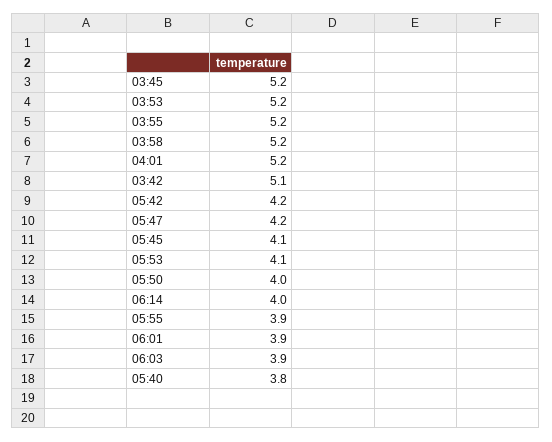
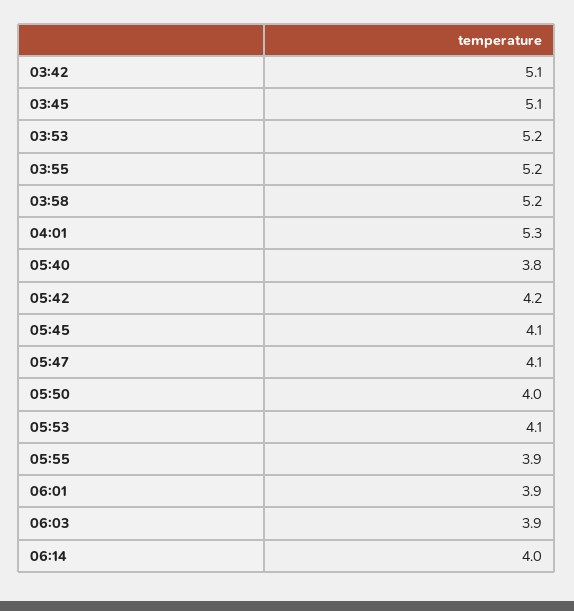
  {
-   "03:45": 5.2,
+   "03:45": 5.1,
    "03:53": 5.2,
    "03:55": 5.2,
    "03:58": 5.2,
-   "04:01": 5.2,
+   "04:01": 5.3,
    "03:42": 5.1,
    "05:42": 4.2,
-   "05:47": 4.2,
+   "05:47": 4.1,
    "05:45": 4.1,
    "05:53": 4.1,
    "05:50": 4,
    "06:14": 4,
    "05:55": 3.9,
    "06:01": 3.9,
    "06:03": 3.9,
    "05:40": 3.8
  }

